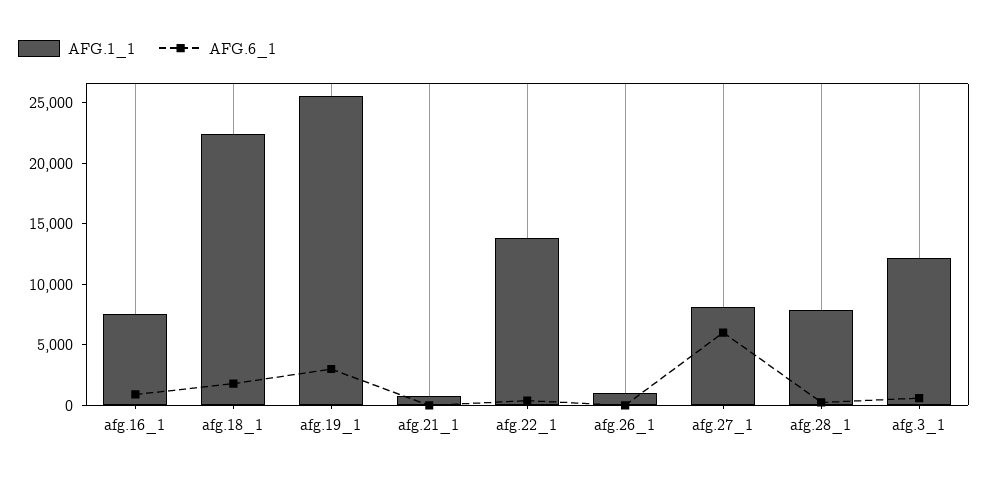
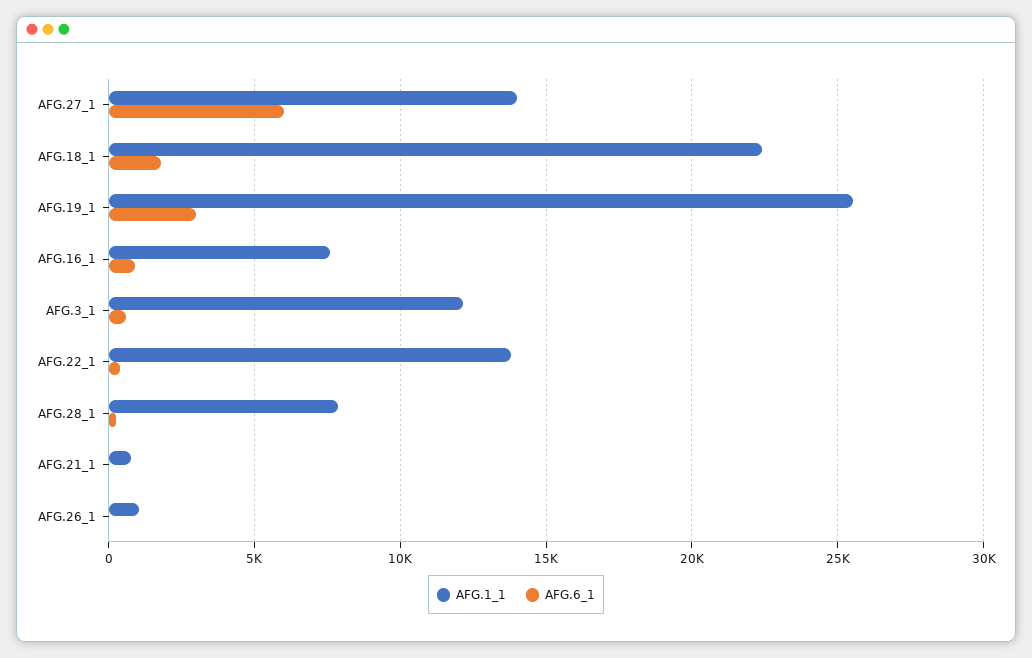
  {
    "AFG.1_1": {
      "afg.16_1": 7500,
      "afg.18_1": 22500,
      "afg.19_1": 25500,
      "afg.21_1": 1000,
      "afg.22_1": 14000,
      "afg.26_1": 1000,
-     "afg.27_1": 8000,
+     "afg.27_1": 14000,
      "afg.28_1": 8000,
      "afg.3_1": 12000
    },
    "AFG.6_1": {
      "afg.16_1": 1000,
      "afg.18_1": 2000,
      "afg.19_1": 3000,
      "afg.21_1": 0,
      "afg.22_1": 500,
      "afg.26_1": 0,
      "afg.27_1": 6000,
      "afg.28_1": 500,
      "afg.3_1": 500
    }
  }

